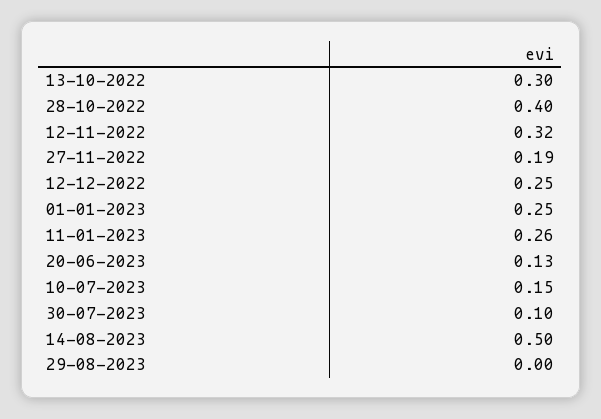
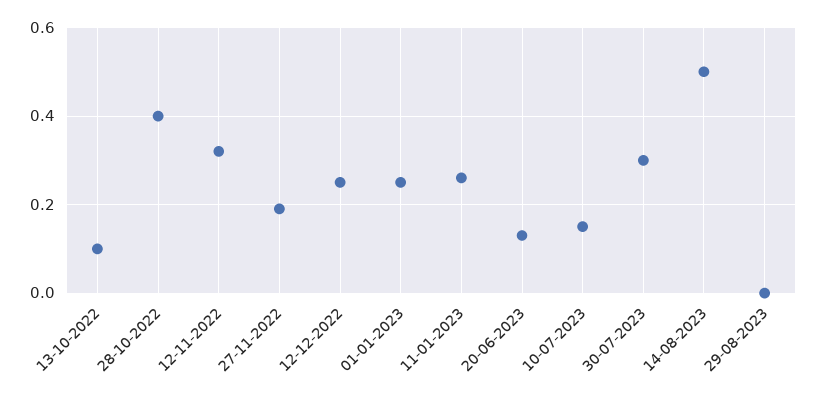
  {
-   "13-10-2022": 0.3,
+   "13-10-2022": 0.1,
    "28-10-2022": 0.4,
    "12-11-2022": 0.32,
    "27-11-2022": 0.19,
    "12-12-2022": 0.25,
    "01-01-2023": 0.25,
    "11-01-2023": 0.26,
    "20-06-2023": 0.13,
    "10-07-2023": 0.15,
-   "30-07-2023": 0.1,
+   "30-07-2023": 0.3,
    "14-08-2023": 0.5,
    "29-08-2023": 0
  }

